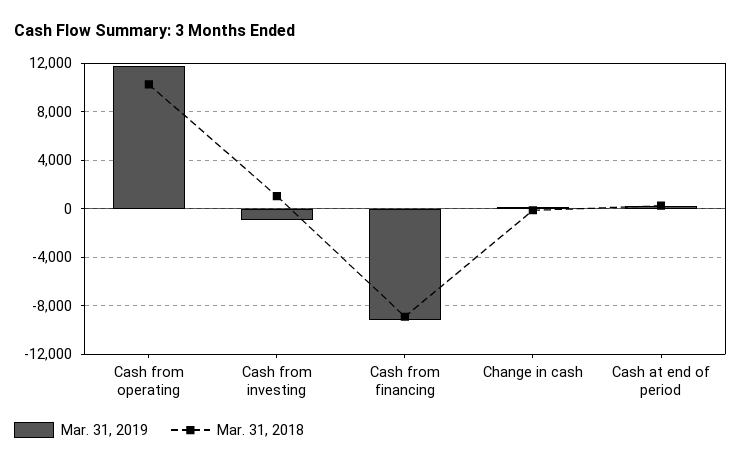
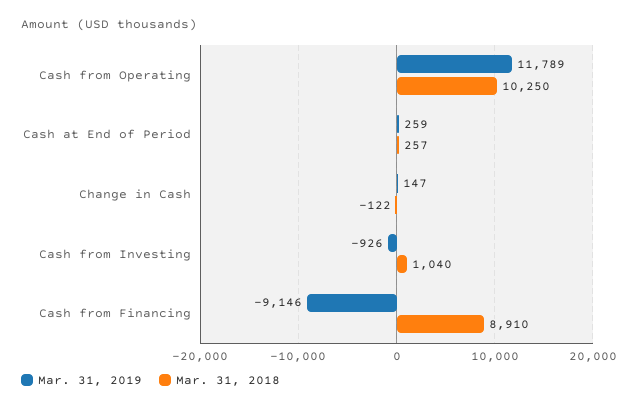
  {
    "Mar. 31, 2019": {
      "Cash from operating": 11789,
      "Cash from investing": -926,
      "Cash from financing": -9146,
      "Change in cash": 147,
      "Cash at end of period": 259
    },
    "Mar. 31, 2018": {
      "Cash from operating": 10250,
      "Cash from investing": 1040,
-     "Cash from financing": -9000,
+     "Cash from financing": 8910,
      "Change in cash": -122,
      "Cash at end of period": 257
    }
  }

